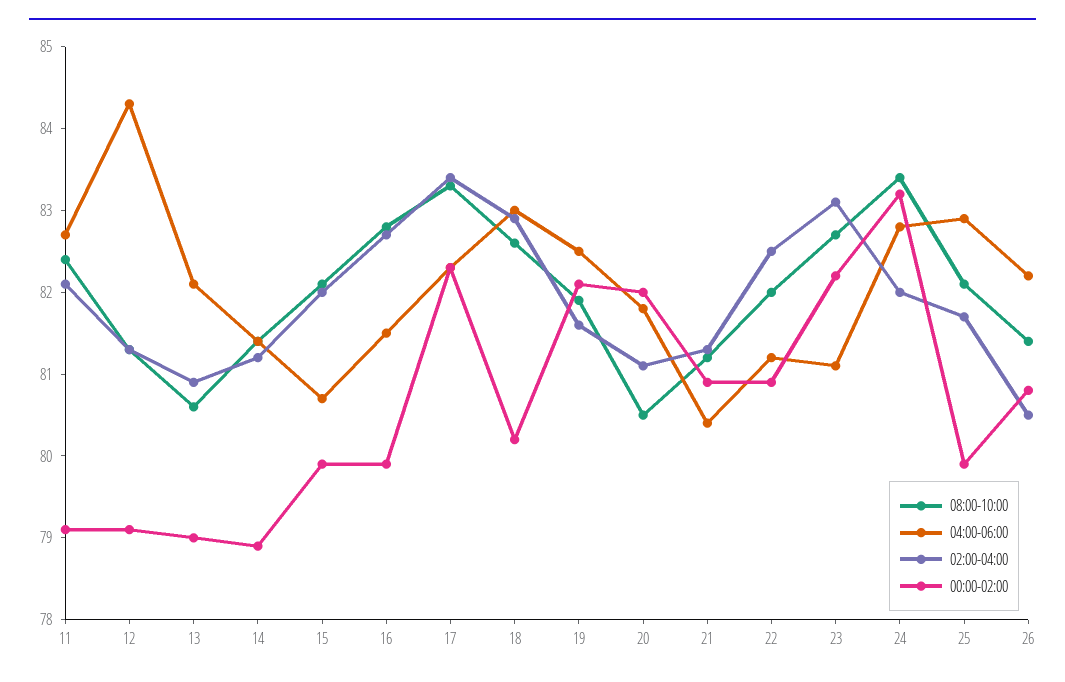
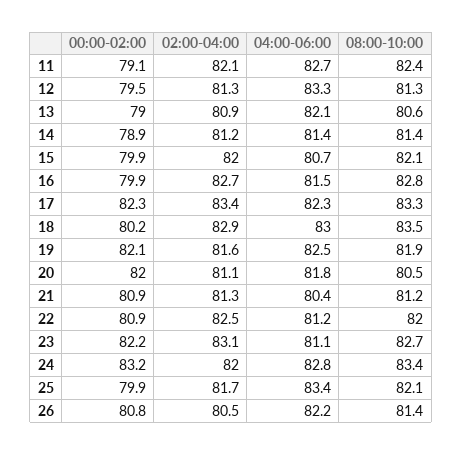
  {
    "08:00-10:00": {
      "11": 82.4,
      "12": 81.3,
      "13": 80.6,
      "14": 81.4,
      "15": 82.1,
      "16": 82.8,
      "17": 83.3,
-     "18": 82.6,
+     "18": 83.5,
      "19": 81.9,
      "20": 80.5,
      "21": 81.2,
      "22": 82,
      "23": 82.7,
      "24": 83.4,
      "25": 82.1,
      "26": 81.4
    },
    "04:00-06:00": {
      "11": 82.7,
-     "12": 84.3,
+     "12": 83.3,
      "13": 82.1,
      "14": 81.4,
      "15": 80.7,
      "16": 81.5,
      "17": 82.3,
      "18": 83,
      "19": 82.5,
      "20": 81.8,
      "21": 80.4,
      "22": 81.2,
      "23": 81.1,
      "24": 82.8,
-     "25": 82.9,
+     "25": 83.4,
      "26": 82.2
    },
    "02:00-04:00": {
      "11": 82.1,
      "12": 81.3,
      "13": 80.9,
      "14": 81.2,
      "15": 82,
      "16": 82.7,
      "17": 83.4,
      "18": 82.9,
      "19": 81.6,
      "20": 81.1,
      "21": 81.3,
      "22": 82.5,
      "23": 83.1,
      "24": 82,
      "25": 81.7,
      "26": 80.5
    },
    "00:00-02:00": {
      "11": 79.1,
-     "12": 79.1,
+     "12": 79.5,
      "13": 79,
      "14": 78.9,
      "15": 79.9,
      "16": 79.9,
      "17": 82.3,
      "18": 80.2,
      "19": 82.1,
      "20": 82,
      "21": 80.9,
      "22": 80.9,
      "23": 82.2,
      "24": 83.2,
      "25": 79.9,
      "26": 80.8
    }
  }

